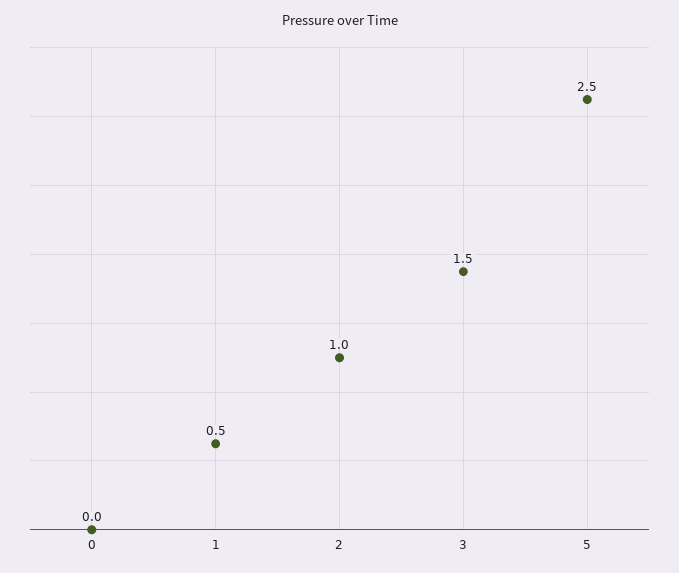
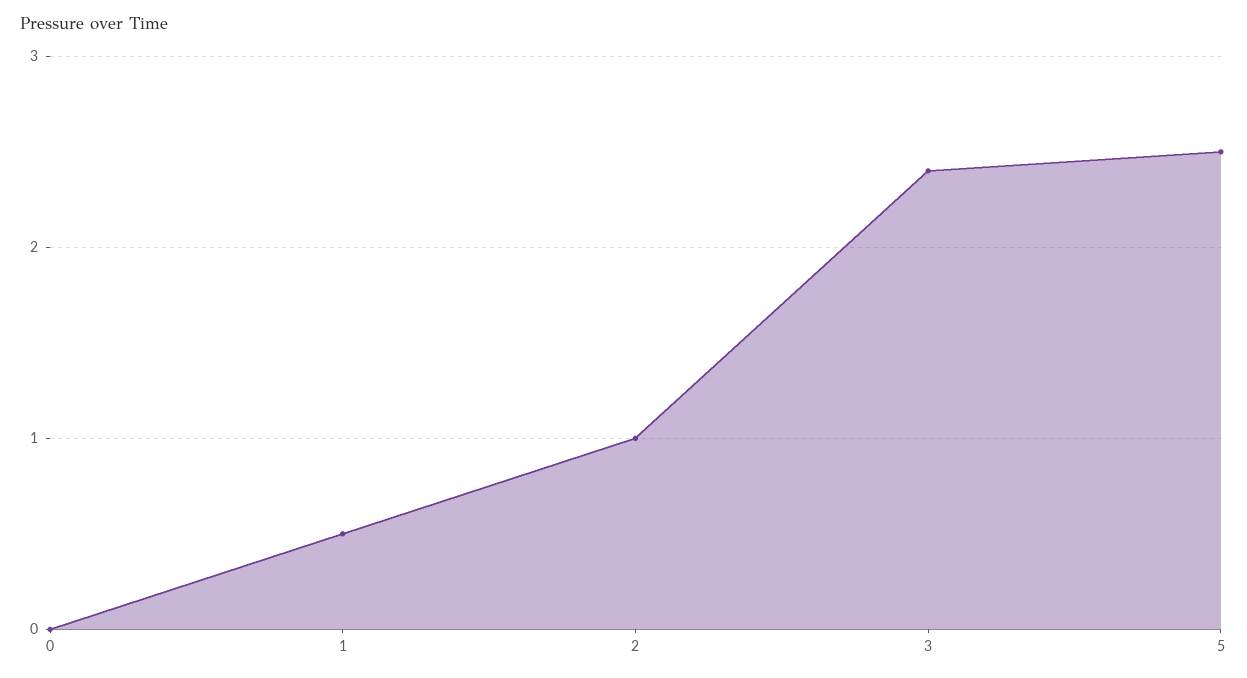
  {
    "0": 0,
    "1": 0.5,
    "2": 1,
-   "3": 1.5,
+   "3": 2.4,
    "5": 2.5
  }

